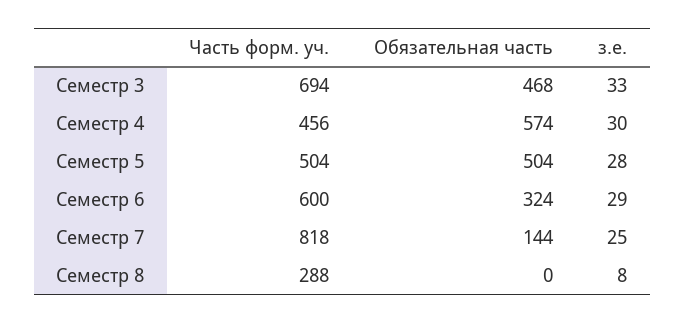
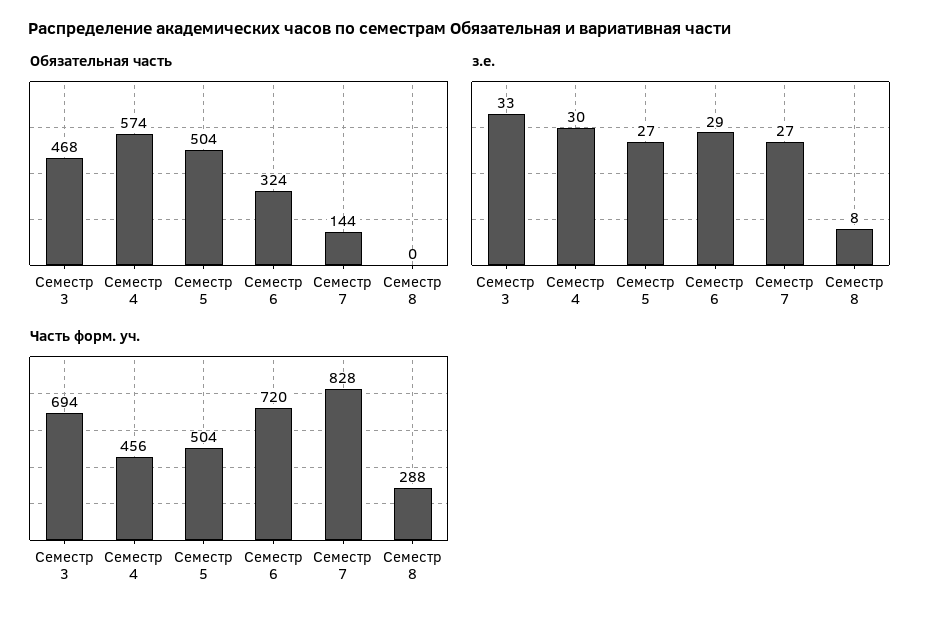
  {
    "Часть форм. уч.": {
      "Семестр 3": 694,
      "Семестр 4": 456,
      "Семестр 5": 504,
-     "Семестр 6": 600,
+     "Семестр 6": 720,
-     "Семестр 7": 818,
+     "Семестр 7": 828,
      "Семестр 8": 288
    },
    "Обязательная часть": {
      "Семестр 3": 468,
      "Семестр 4": 574,
      "Семестр 5": 504,
      "Семестр 6": 324,
      "Семестр 7": 144,
      "Семестр 8": 0
    },
    "з.е.": {
      "Семестр 3": 33,
      "Семестр 4": 30,
-     "Семестр 5": 28,
+     "Семестр 5": 27,
      "Семестр 6": 29,
-     "Семестр 7": 25,
+     "Семестр 7": 27,
      "Семестр 8": 8
    }
  }

